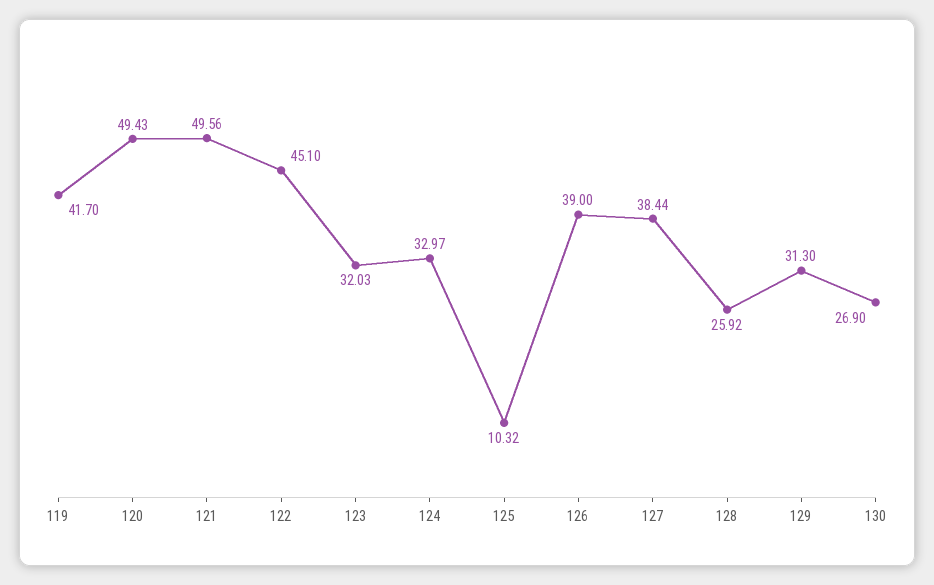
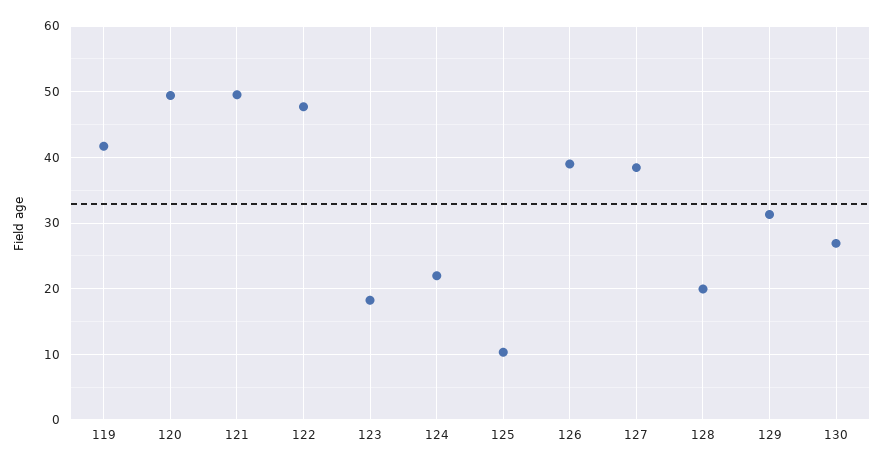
  {
    "119": 41.7,
    "120": 49.43,
    "121": 49.56,
-   "122": 45.1,
+   "122": 48,
-   "123": 32.03,
+   "123": 18,
-   "124": 32.97,
+   "124": 22,
    "125": 10.32,
    "126": 39,
    "127": 38.44,
-   "128": 25.92,
+   "128": 20,
    "129": 31.3,
    "130": 26.9
  }

